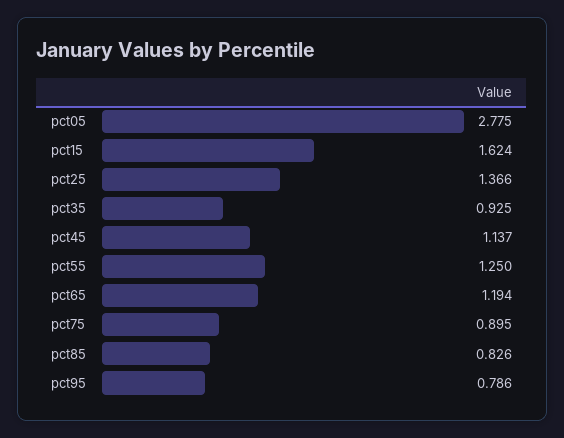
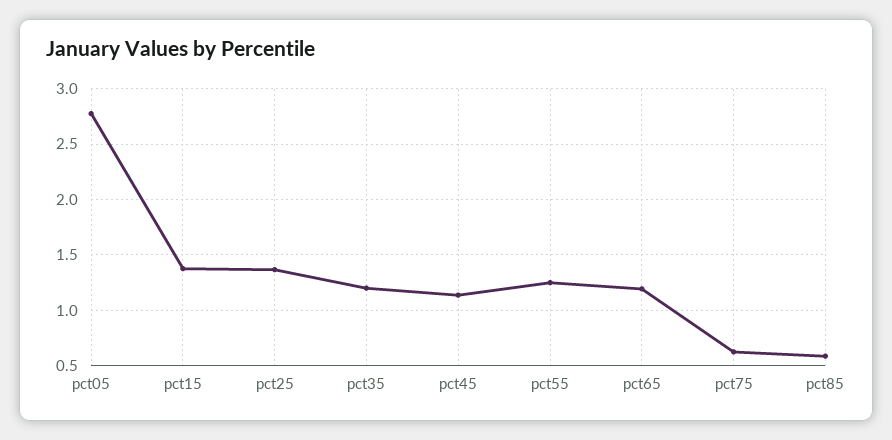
  {
    "pct05": 2.775,
-   "pct15": 1.624,
+   "pct15": 1.4,
    "pct25": 1.366,
-   "pct35": 0.925,
+   "pct35": 1.2,
    "pct45": 1.137,
    "pct55": 1.25,
    "pct65": 1.194,
-   "pct75": 0.895,
+   "pct75": 0.6,
-   "pct85": 0.826,
+   "pct85": 0.6
-   "pct95": 0.786
  }

